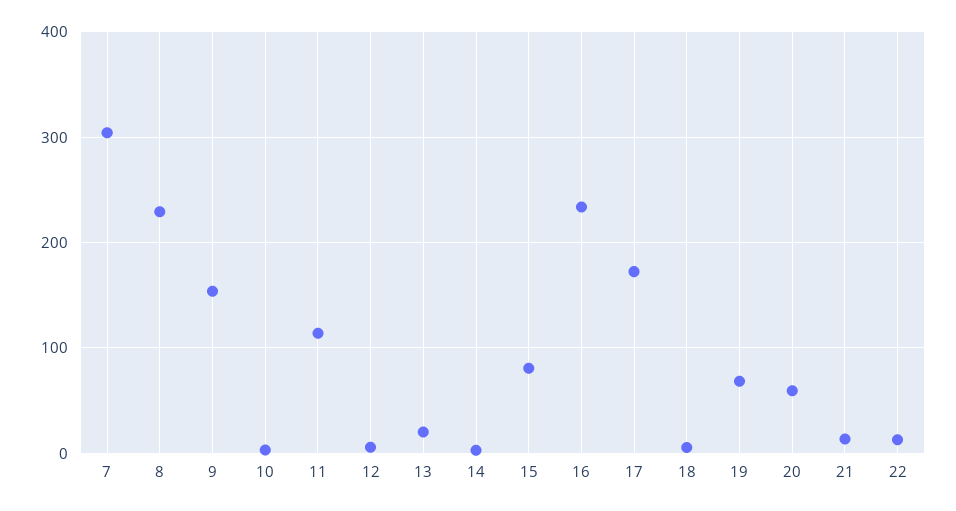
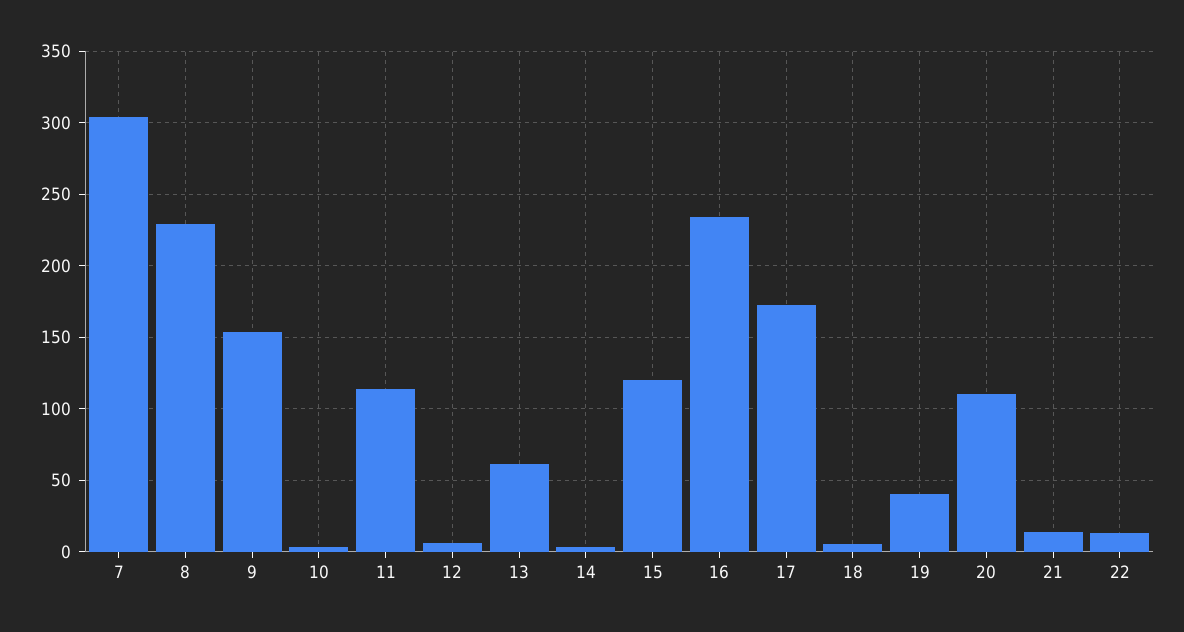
  {
    "7": 305,
    "8": 230,
    "9": 155,
    "10": 5,
    "11": 115,
    "12": 5,
-   "13": 20,
+   "13": 60,
    "14": 5,
-   "15": 80,
+   "15": 120,
    "16": 235,
    "17": 170,
    "18": 5,
-   "19": 70,
+   "19": 40,
-   "20": 60,
+   "20": 110,
    "21": 15,
    "22": 15
  }

